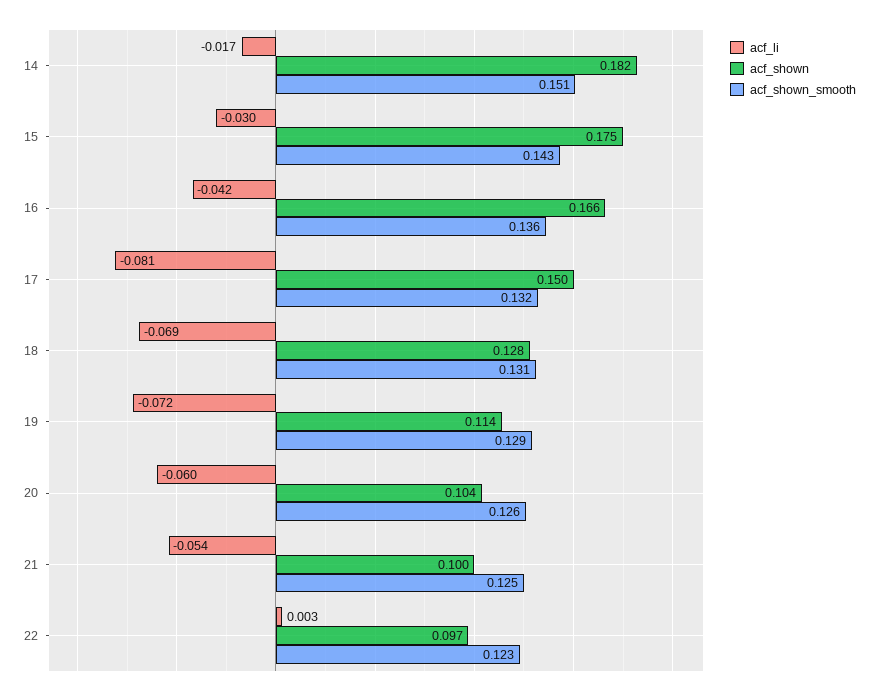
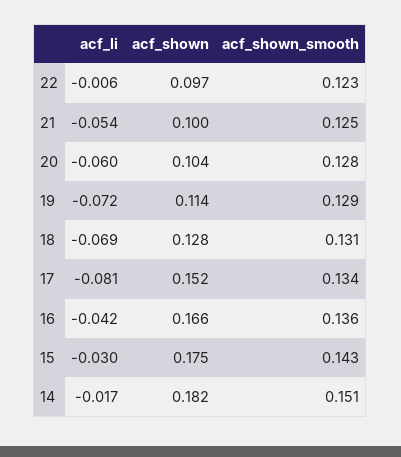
  {
    "acf_li": {
      "14": -0.017,
      "15": -0.03,
      "16": -0.042,
      "17": -0.081,
      "18": -0.069,
      "19": -0.072,
      "20": -0.06,
      "21": -0.054,
-     "22": 0.003
+     "22": -0.006
    },
    "acf_shown": {
      "14": 0.182,
      "15": 0.175,
      "16": 0.166,
-     "17": 0.15,
+     "17": 0.152,
      "18": 0.128,
      "19": 0.114,
      "20": 0.104,
      "21": 0.1,
      "22": 0.097
    },
    "acf_shown_smooth": {
      "14": 0.151,
      "15": 0.143,
      "16": 0.136,
-     "17": 0.132,
+     "17": 0.134,
      "18": 0.131,
      "19": 0.129,
-     "20": 0.126,
+     "20": 0.128,
      "21": 0.125,
      "22": 0.123
    }
  }

